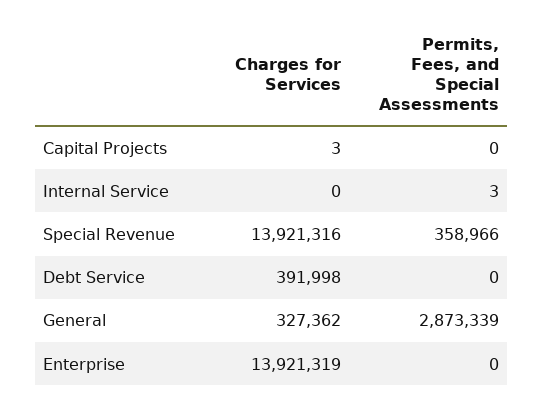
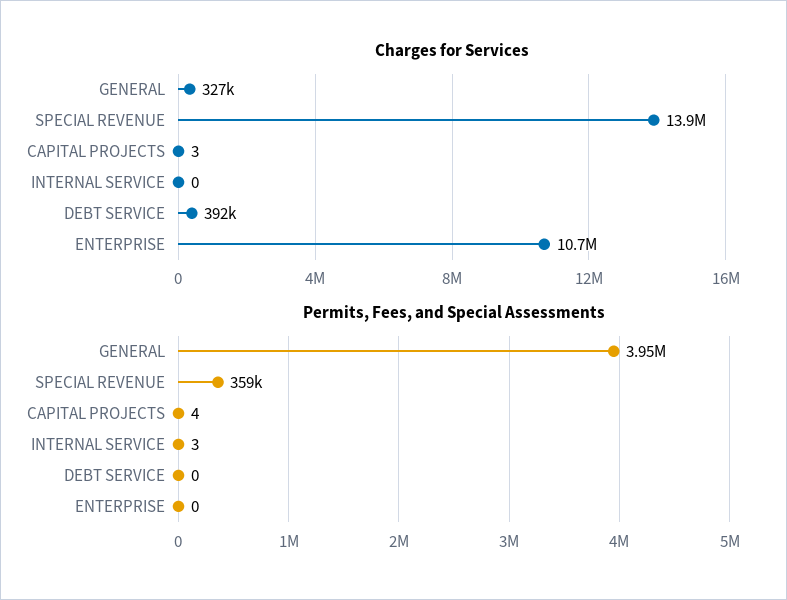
  {
    "Charges for Services": {
      "Capital Projects": 3,
      "Internal Service": 0,
      "Special Revenue": 13921316,
      "Debt Service": 391998,
      "General": 327362,
-     "Enterprise": 13921319
+     "Enterprise": 10700000
    },
    "Permits, Fees, and Special Assessments": {
-     "Capital Projects": 0,
+     "Capital Projects": 4,
      "Internal Service": 3,
      "Special Revenue": 358966,
      "Debt Service": 0,
-     "General": 2873339,
+     "General": 3950000,
      "Enterprise": 0
    }
  }

